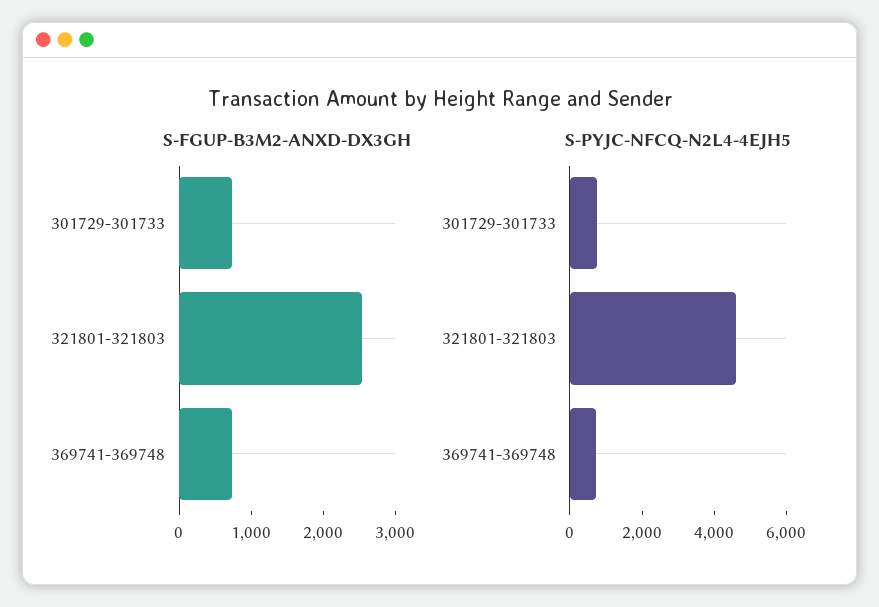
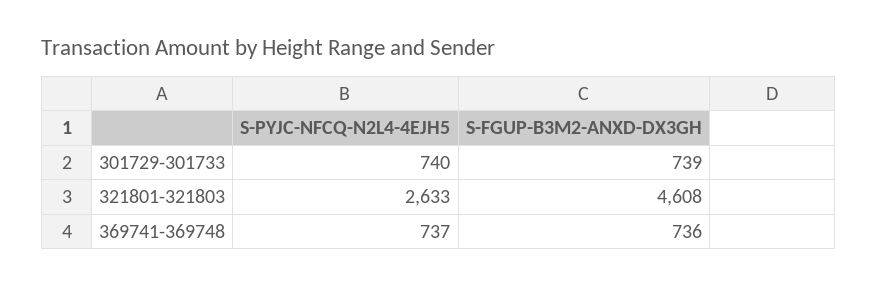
  {
    "S-FGUP-B3M2-ANXD-DX3GH": {
      "301729-301733": 739,
-     "321801-321803": 2600,
+     "321801-321803": 4608,
      "369741-369748": 736
    },
    "S-PYJC-NFCQ-N2L4-4EJH5": {
      "301729-301733": 740,
-     "321801-321803": 4500,
+     "321801-321803": 2633,
      "369741-369748": 737
    }
  }

